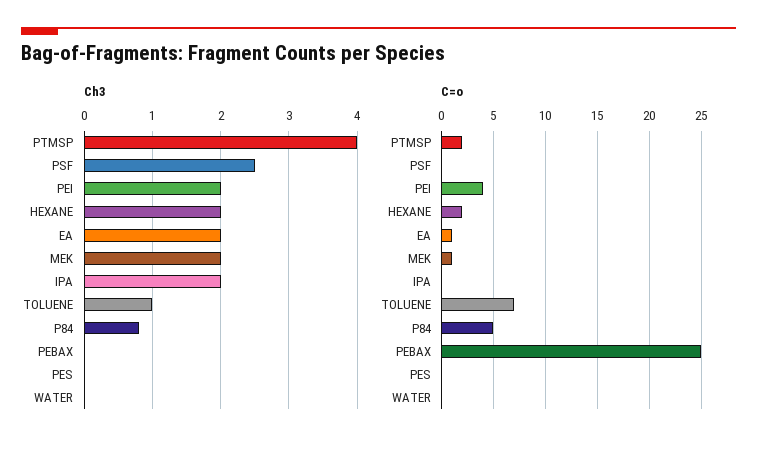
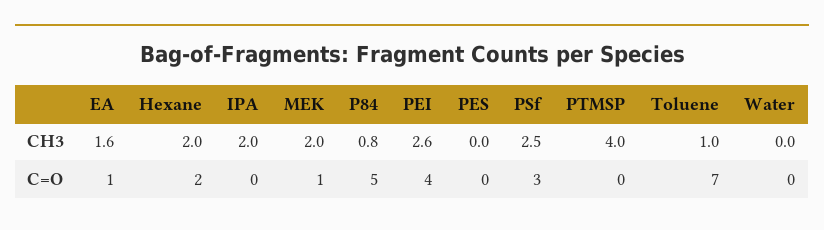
  {
    "Ch3": {
      "PTMSP": 4,
      "PSF": 2.5,
-     "PEI": 2,
+     "PEI": 2.6,
      "HEXANE": 2,
-     "EA": 2,
+     "EA": 1.6,
      "MEK": 2,
      "IPA": 2,
      "TOLUENE": 1,
      "P84": 0.8,
-     "PEBAX": 0,
      "PES": 0,
      "WATER": 0
    },
    "C=o": {
-     "PTMSP": 2,
+     "PTMSP": 0,
-     "PSF": 0,
+     "PSF": 3,
      "PEI": 4,
      "HEXANE": 2,
      "EA": 1,
      "MEK": 1,
      "IPA": 0,
      "TOLUENE": 7,
      "P84": 5,
-     "PEBAX": 25,
      "PES": 0,
      "WATER": 0
    }
  }

